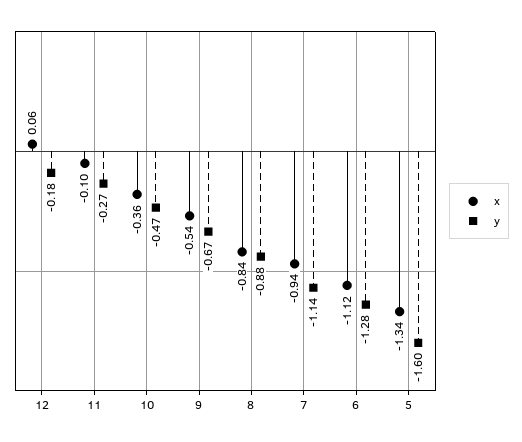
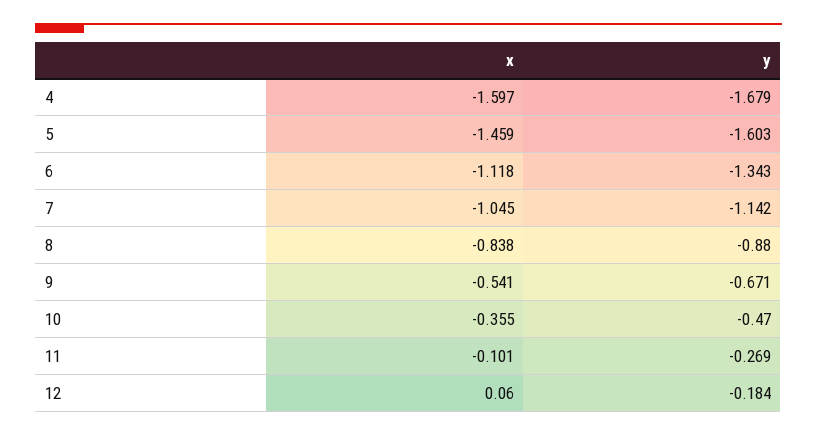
  {
    "x": {
      "12": 0.06,
      "11": -0.101,
      "10": -0.355,
      "9": -0.541,
      "8": -0.838,
-     "7": -0.94,
+     "7": -1.045,
      "6": -1.118,
-     "5": -1.34
+     "5": -1.459,
+     "4": -1.597
    },
    "y": {
      "12": -0.184,
      "11": -0.269,
      "10": -0.47,
      "9": -0.671,
      "8": -0.88,
      "7": -1.142,
-     "6": -1.28,
+     "6": -1.343,
-     "5": -1.603
+     "5": -1.603,
+     "4": -1.679
    }
  }

